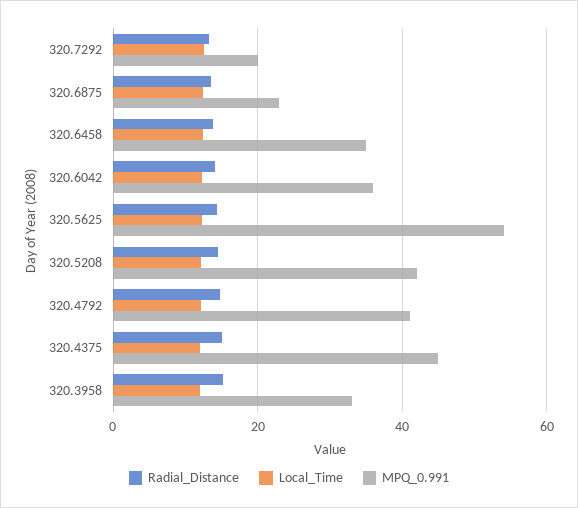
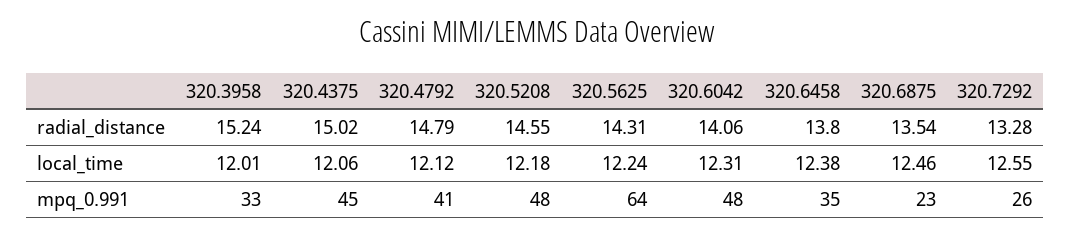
  {
    "Radial_Distance": {
      "320.7292": 13.28,
      "320.6875": 13.54,
      "320.6458": 13.8,
      "320.6042": 14.06,
      "320.5625": 14.31,
      "320.5208": 14.55,
      "320.4792": 14.79,
      "320.4375": 15.02,
      "320.3958": 15.24
    },
    "Local_Time": {
      "320.7292": 12.55,
      "320.6875": 12.46,
      "320.6458": 12.38,
      "320.6042": 12.31,
      "320.5625": 12.24,
      "320.5208": 12.18,
      "320.4792": 12.12,
      "320.4375": 12.06,
      "320.3958": 12.01
    },
    "MPQ_0.991": {
-     "320.7292": 20,
+     "320.7292": 26,
      "320.6875": 23,
      "320.6458": 35,
-     "320.6042": 36,
+     "320.6042": 48,
-     "320.5625": 54,
+     "320.5625": 64,
-     "320.5208": 42,
+     "320.5208": 48,
      "320.4792": 41,
      "320.4375": 45,
      "320.3958": 33
    }
  }

